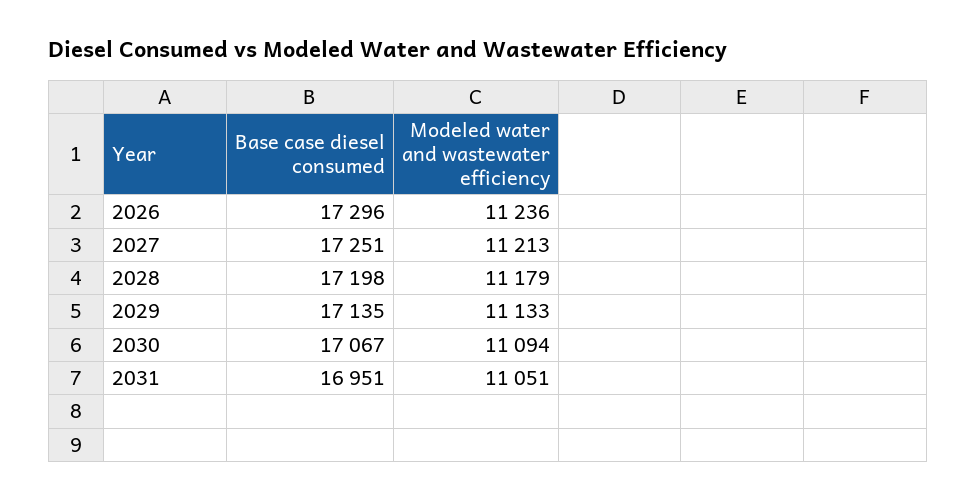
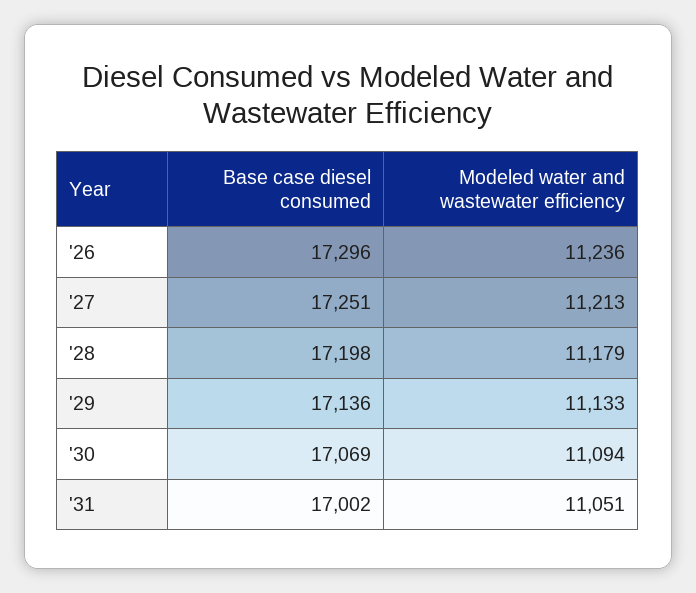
  {
    "Base case diesel consumed": {
      "2026": 17296,
      "2027": 17251,
      "2028": 17198,
-     "2029": 17135,
+     "2029": 17136,
-     "2030": 17067,
+     "2030": 17069,
-     "2031": 16951
+     "2031": 17002
    },
    "Modeled water and wastewater efficiency": {
      "2026": 11236,
      "2027": 11213,
      "2028": 11179,
      "2029": 11133,
      "2030": 11094,
      "2031": 11051
    }
  }

